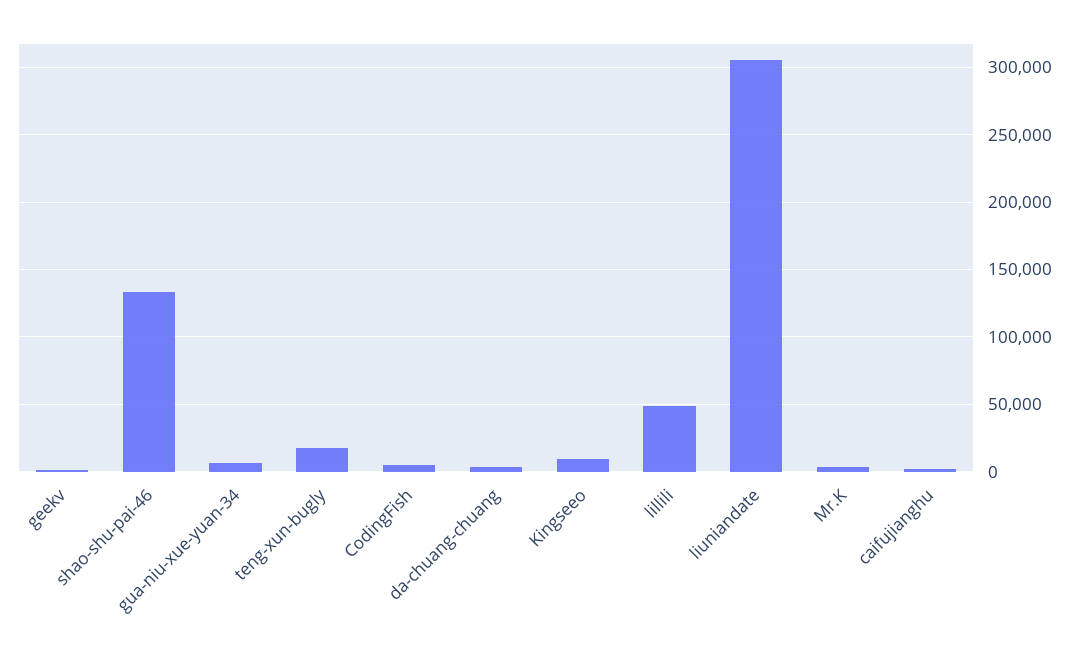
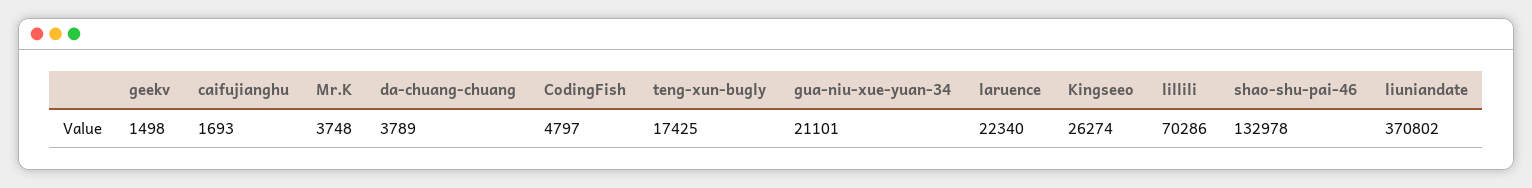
  {
    "geekv": 1498,
    "shao-shu-pai-46": 132978,
-   "gua-niu-xue-yuan-34": 5000,
+   "gua-niu-xue-yuan-34": 21101,
    "teng-xun-bugly": 17425,
    "CodingFish": 4797,
    "da-chuang-chuang": 3789,
-   "Kingseeo": 10000,
+   "Kingseeo": 26274,
-   "lillili": 50000,
+   "lillili": 70286,
-   "liuniandate": 305000,
+   "liuniandate": 370802,
    "Mr.K": 3748,
-   "caifujianghu": 1693
+   "caifujianghu": 1693,
+   "laruence": 22340
  }

